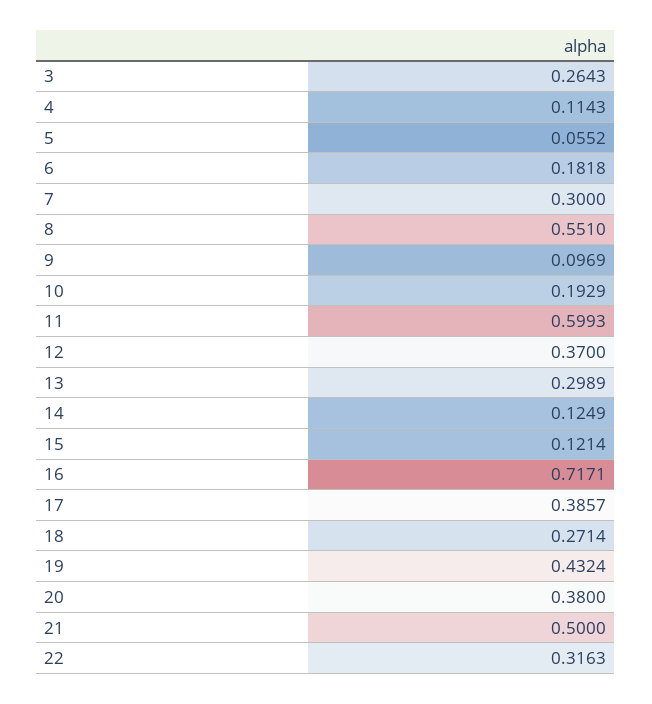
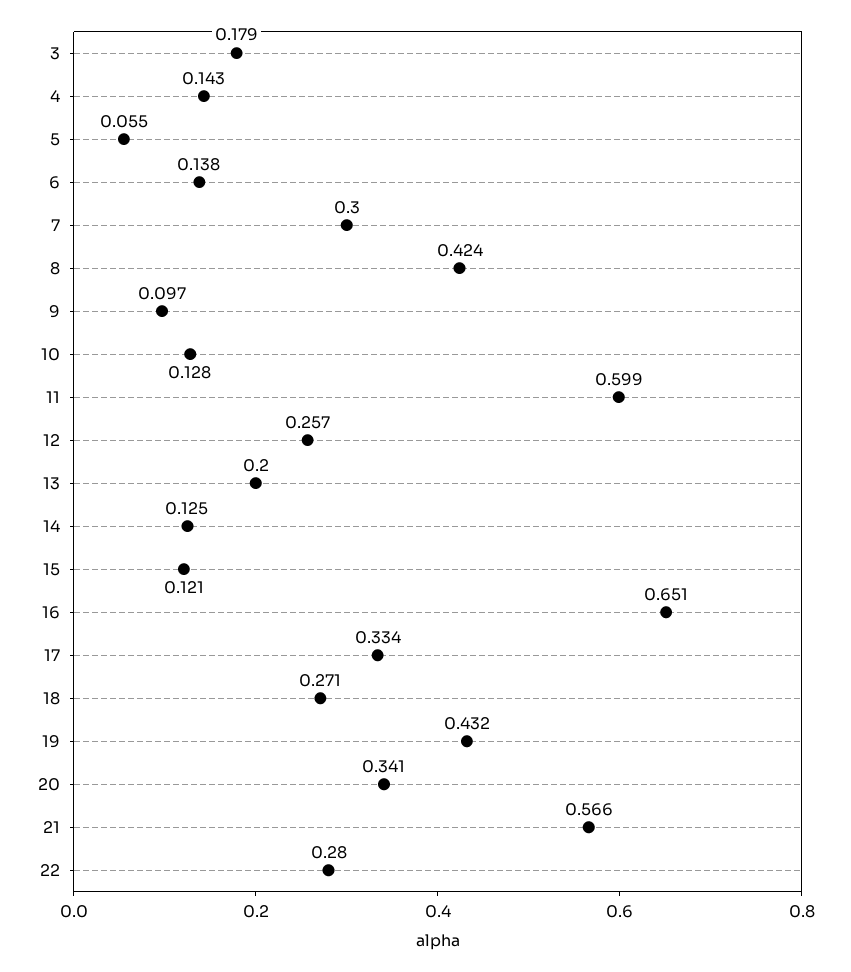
  {
-   "3": 0.2643,
+   "3": 0.179,
-   "4": 0.1143,
+   "4": 0.143,
    "5": 0.0552,
-   "6": 0.1818,
+   "6": 0.138,
    "7": 0.3,
-   "8": 0.551,
+   "8": 0.424,
    "9": 0.0969,
-   "10": 0.1929,
+   "10": 0.128,
    "11": 0.5993,
-   "12": 0.37,
+   "12": 0.257,
-   "13": 0.2989,
+   "13": 0.2,
    "14": 0.1249,
    "15": 0.1214,
-   "16": 0.7171,
+   "16": 0.651,
-   "17": 0.3857,
+   "17": 0.334,
    "18": 0.2714,
    "19": 0.4324,
-   "20": 0.38,
+   "20": 0.341,
-   "21": 0.5,
+   "21": 0.566,
-   "22": 0.3163
+   "22": 0.28
  }

